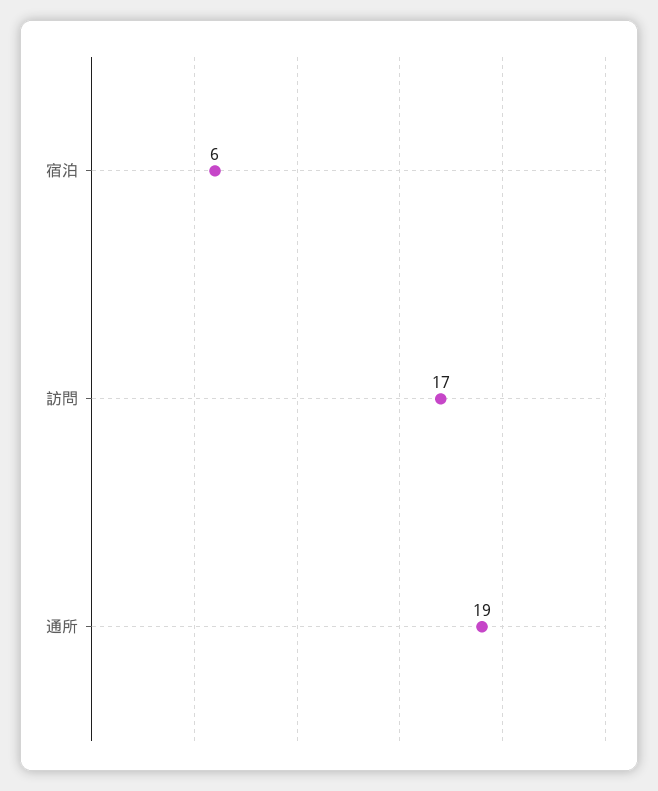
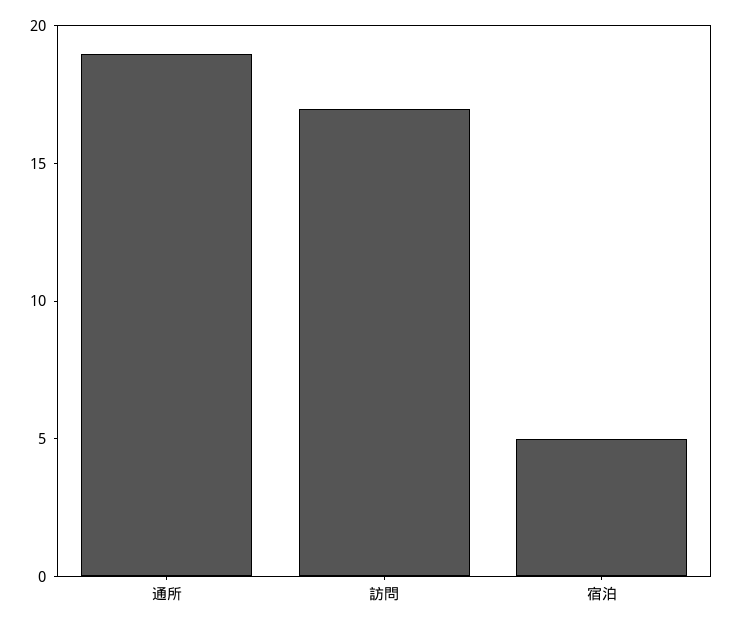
  {
-   "宿泊": 6,
+   "宿泊": 5,
    "訪問": 17,
    "通所": 19
  }

